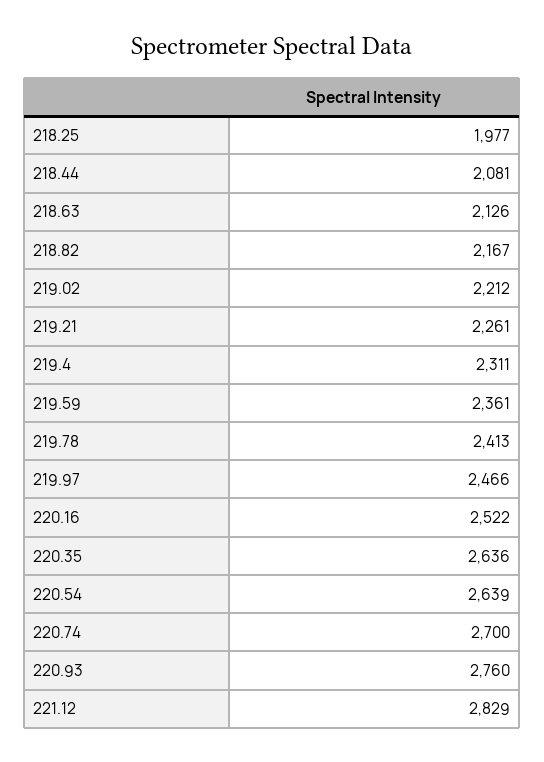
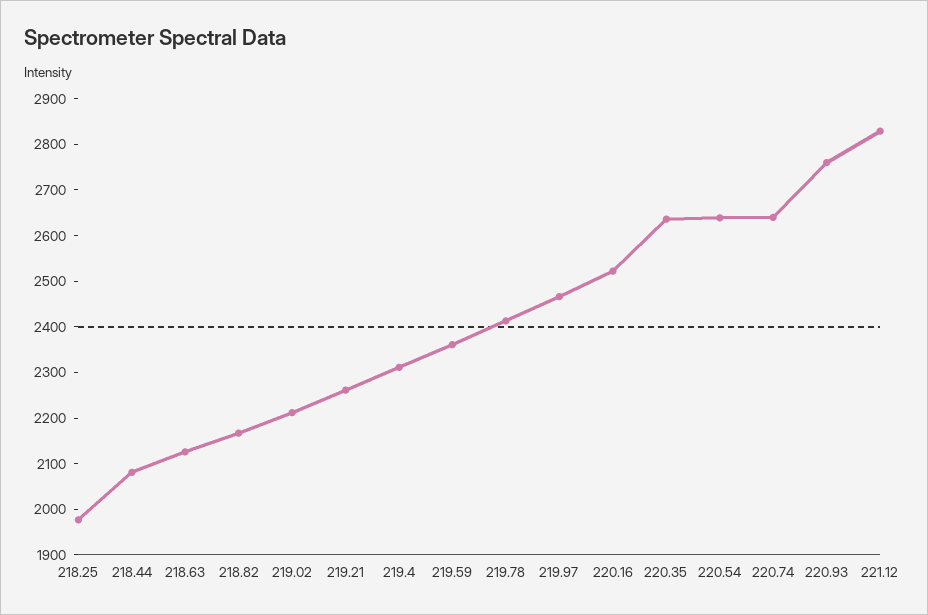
  {
    "218.25": 1977,
    "218.44": 2081,
    "218.63": 2126,
    "218.82": 2167,
    "219.02": 2212,
    "219.21": 2261,
    "219.4": 2311,
    "219.59": 2361,
    "219.78": 2413,
    "219.97": 2466,
    "220.16": 2522,
    "220.35": 2636,
    "220.54": 2639,
-   "220.74": 2700,
+   "220.74": 2640,
    "220.93": 2760,
    "221.12": 2829
  }

